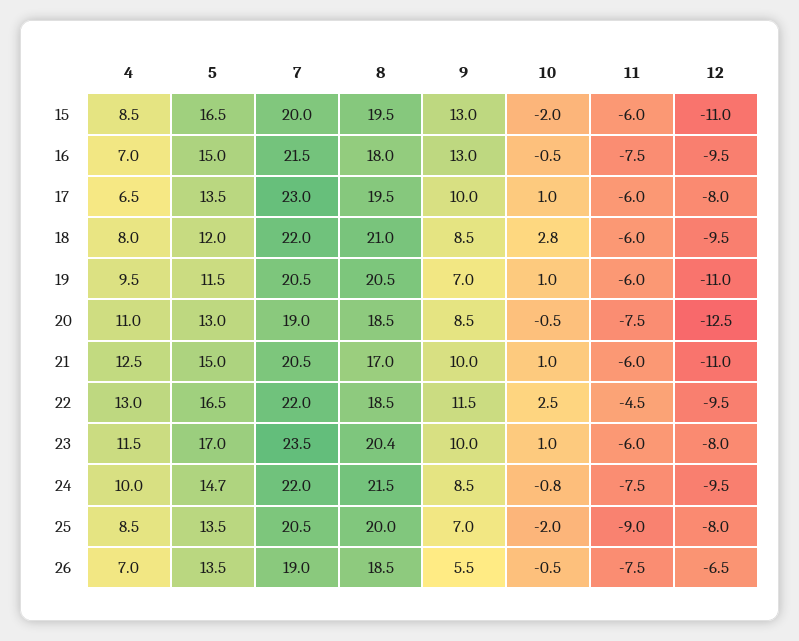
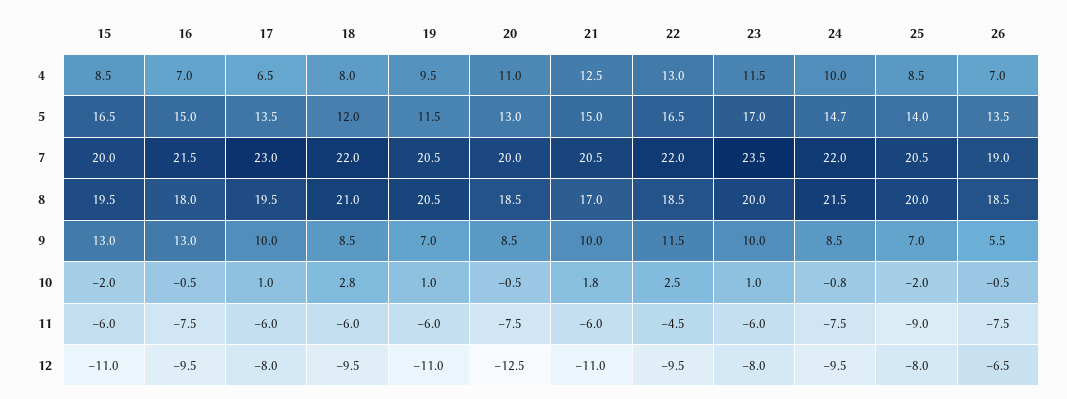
  {
    "4": {
      "15": 8.5,
      "16": 7,
      "17": 6.5,
      "18": 8,
      "19": 9.5,
      "20": 11,
      "21": 12.5,
      "22": 13,
      "23": 11.5,
      "24": 10,
      "25": 8.5,
      "26": 7
    },
    "5": {
      "15": 16.5,
      "16": 15,
      "17": 13.5,
      "18": 12,
      "19": 11.5,
      "20": 13,
      "21": 15,
      "22": 16.5,
      "23": 17,
      "24": 14.7,
-     "25": 13.5,
+     "25": 14,
      "26": 13.5
    },
    "7": {
      "15": 20,
      "16": 21.5,
      "17": 23,
      "18": 22,
      "19": 20.5,
-     "20": 19,
+     "20": 20,
      "21": 20.5,
      "22": 22,
      "23": 23.5,
      "24": 22,
      "25": 20.5,
      "26": 19
    },
    "8": {
      "15": 19.5,
      "16": 18,
      "17": 19.5,
      "18": 21,
      "19": 20.5,
      "20": 18.5,
      "21": 17,
      "22": 18.5,
-     "23": 20.4,
+     "23": 20,
      "24": 21.5,
      "25": 20,
      "26": 18.5
    },
    "9": {
      "15": 13,
      "16": 13,
      "17": 10,
      "18": 8.5,
      "19": 7,
      "20": 8.5,
      "21": 10,
      "22": 11.5,
      "23": 10,
      "24": 8.5,
      "25": 7,
      "26": 5.5
    },
    "10": {
      "15": -2,
      "16": -0.5,
      "17": 1,
      "18": 2.8,
      "19": 1,
      "20": -0.5,
-     "21": 1,
+     "21": 1.8,
      "22": 2.5,
      "23": 1,
      "24": -0.8,
      "25": -2,
      "26": -0.5
    },
    "11": {
      "15": -6,
      "16": -7.5,
      "17": -6,
      "18": -6,
      "19": -6,
      "20": -7.5,
      "21": -6,
      "22": -4.5,
      "23": -6,
      "24": -7.5,
      "25": -9,
      "26": -7.5
    },
    "12": {
      "15": -11,
      "16": -9.5,
      "17": -8,
      "18": -9.5,
      "19": -11,
      "20": -12.5,
      "21": -11,
      "22": -9.5,
      "23": -8,
      "24": -9.5,
      "25": -8,
      "26": -6.5
    }
  }

